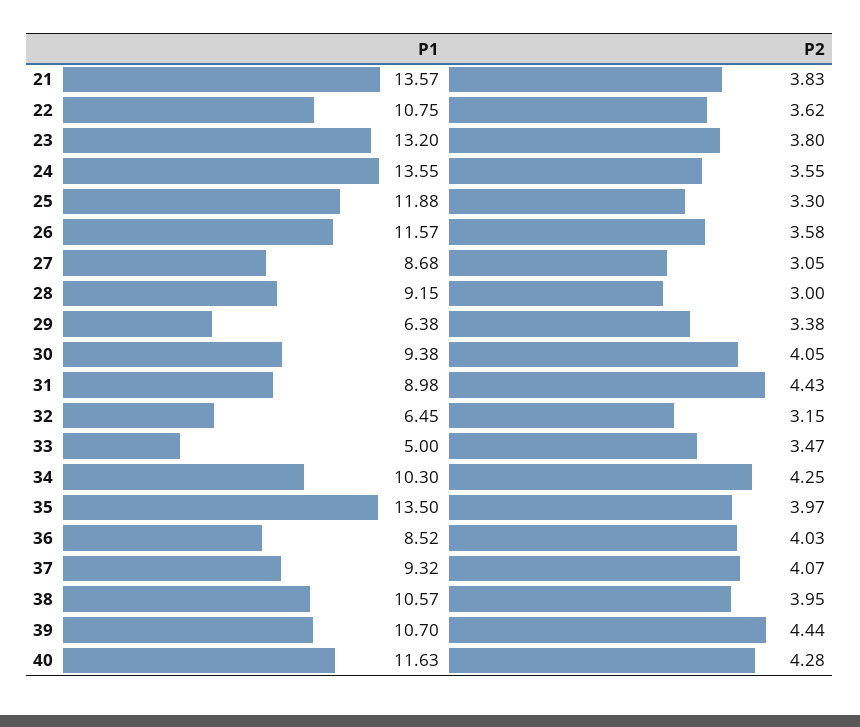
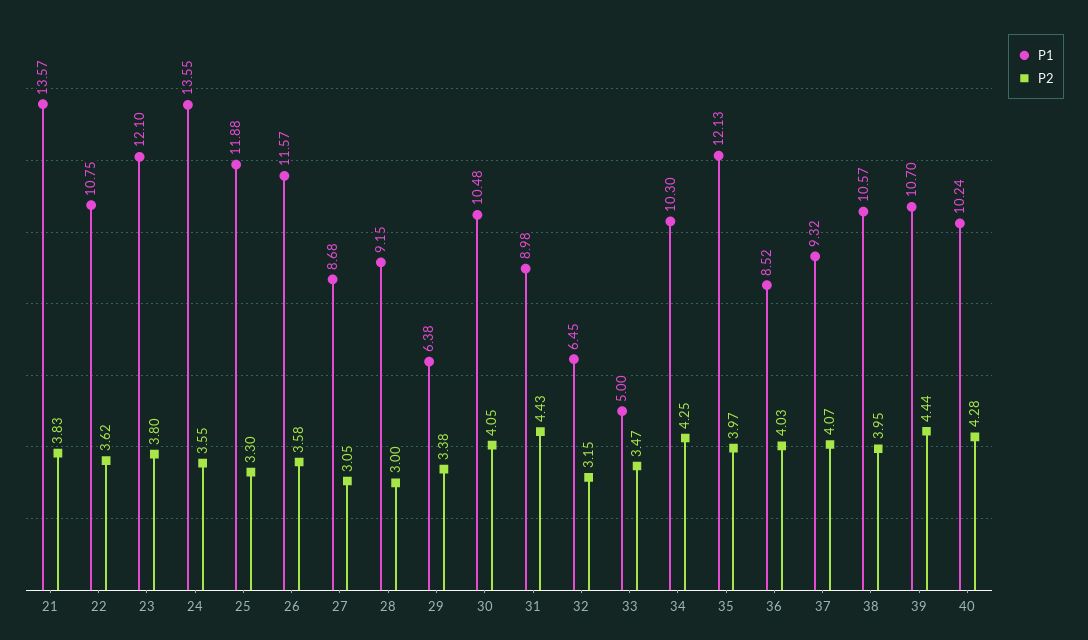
  {
    "P1": {
      "21": 13.57,
      "22": 10.75,
-     "23": 13.2,
+     "23": 12.1,
      "24": 13.55,
      "25": 11.88,
      "26": 11.57,
      "27": 8.68,
      "28": 9.15,
      "29": 6.38,
-     "30": 9.38,
+     "30": 10.48,
      "31": 8.98,
      "32": 6.45,
      "33": 5,
      "34": 10.3,
-     "35": 13.5,
+     "35": 12.13,
      "36": 8.52,
      "37": 9.32,
      "38": 10.57,
      "39": 10.7,
-     "40": 11.63
+     "40": 10.24
    },
    "P2": {
      "21": 3.83,
      "22": 3.62,
      "23": 3.8,
      "24": 3.55,
      "25": 3.3,
      "26": 3.58,
      "27": 3.05,
      "28": 3,
      "29": 3.38,
      "30": 4.05,
      "31": 4.43,
      "32": 3.15,
      "33": 3.47,
      "34": 4.25,
      "35": 3.97,
      "36": 4.03,
      "37": 4.07,
      "38": 3.95,
      "39": 4.44,
      "40": 4.28
    }
  }

